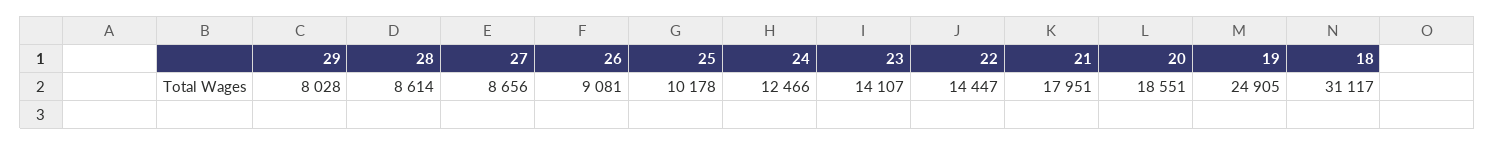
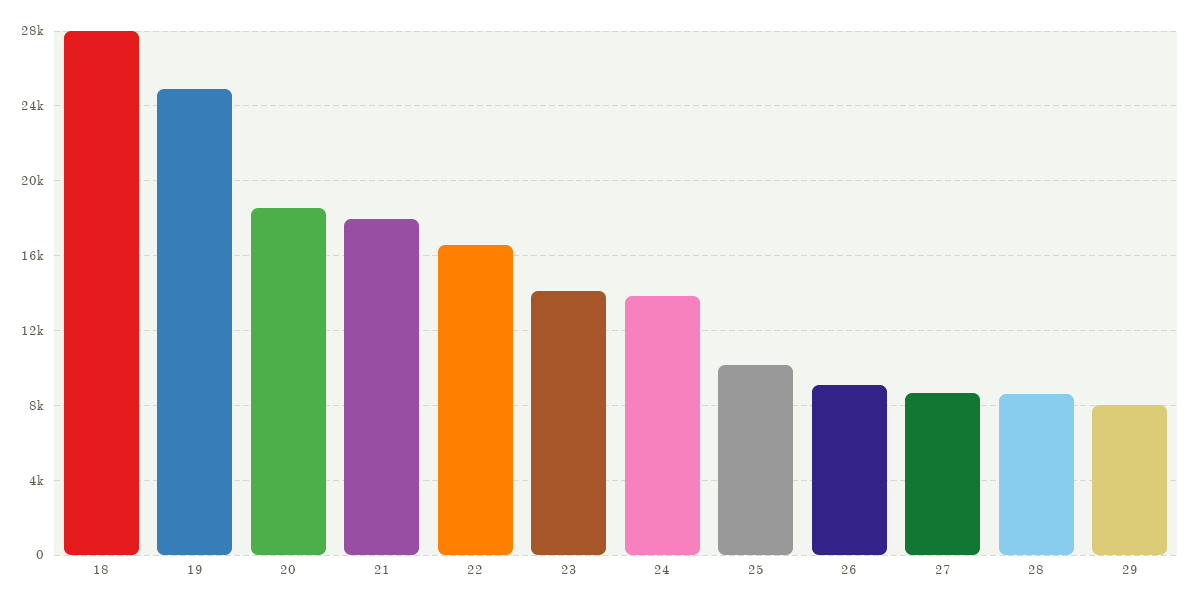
  {
    "29": 8028,
    "28": 8614,
    "27": 8656,
    "26": 9081,
    "25": 10178,
-   "24": 12466,
+   "24": 14000,
    "23": 14107,
-   "22": 14447,
+   "22": 16500,
    "21": 17951,
    "20": 18551,
    "19": 24905,
-   "18": 31117
+   "18": 28000
  }

